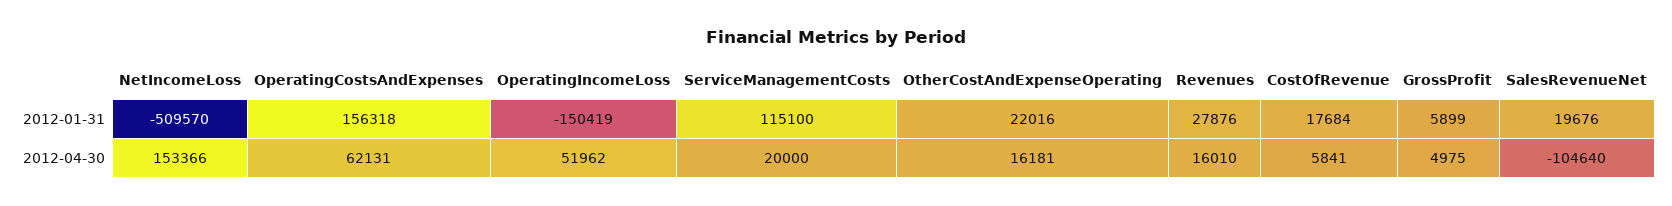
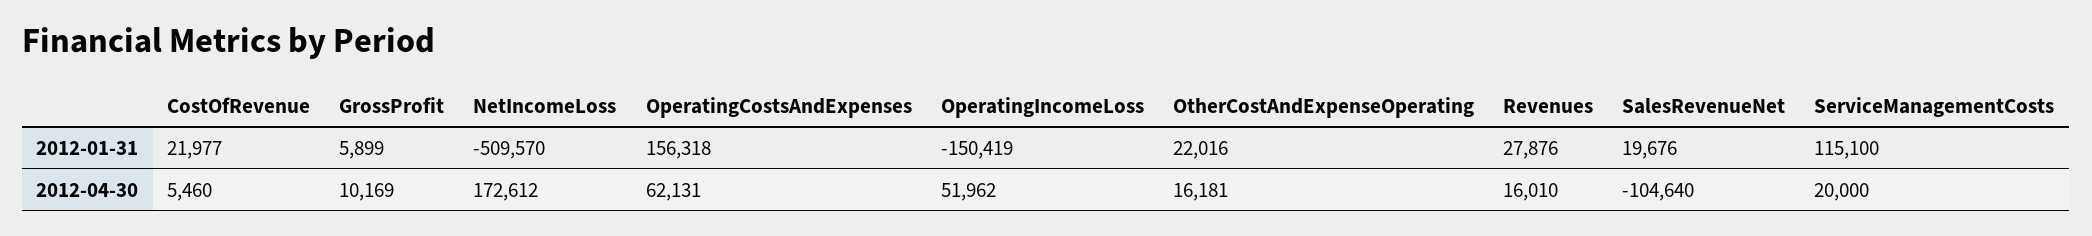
  {
    "NetIncomeLoss": {
      "2012-01-31": -509570,
-     "2012-04-30": 153366
+     "2012-04-30": 172612
    },
    "OperatingCostsAndExpenses": {
      "2012-01-31": 156318,
      "2012-04-30": 62131
    },
    "OperatingIncomeLoss": {
      "2012-01-31": -150419,
      "2012-04-30": 51962
    },
    "ServiceManagementCosts": {
      "2012-01-31": 115100,
      "2012-04-30": 20000
    },
    "OtherCostAndExpenseOperating": {
      "2012-01-31": 22016,
      "2012-04-30": 16181
    },
    "Revenues": {
      "2012-01-31": 27876,
      "2012-04-30": 16010
    },
    "CostOfRevenue": {
-     "2012-01-31": 17684,
+     "2012-01-31": 21977,
-     "2012-04-30": 5841
+     "2012-04-30": 5460
    },
    "GrossProfit": {
      "2012-01-31": 5899,
-     "2012-04-30": 4975
+     "2012-04-30": 10169
    },
    "SalesRevenueNet": {
      "2012-01-31": 19676,
      "2012-04-30": -104640
    }
  }

